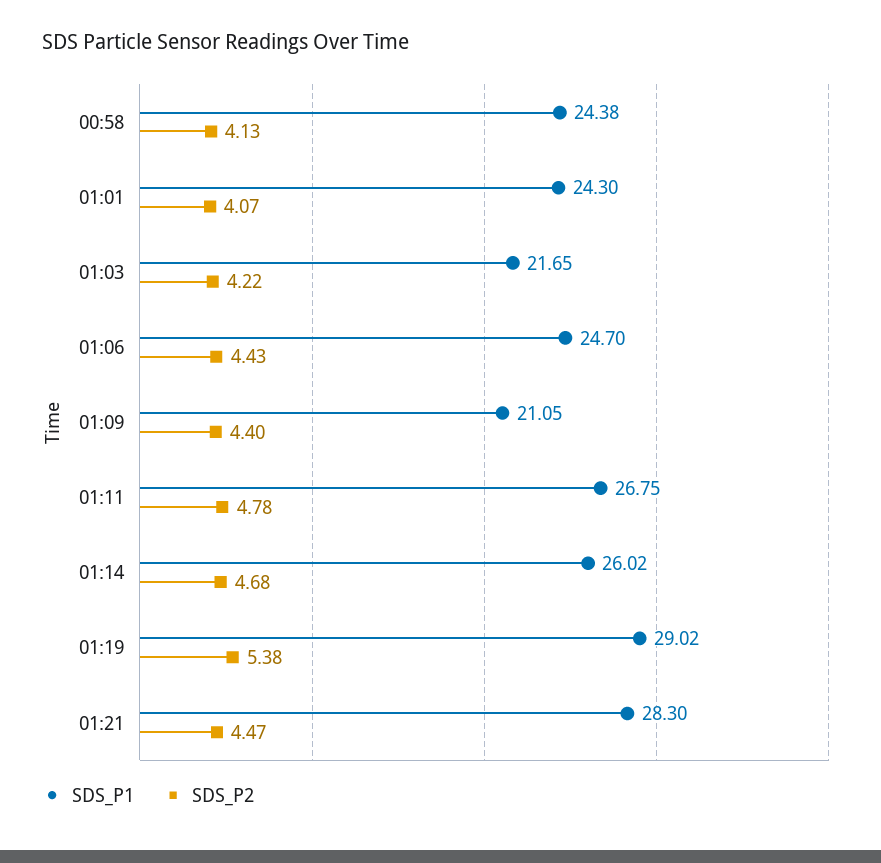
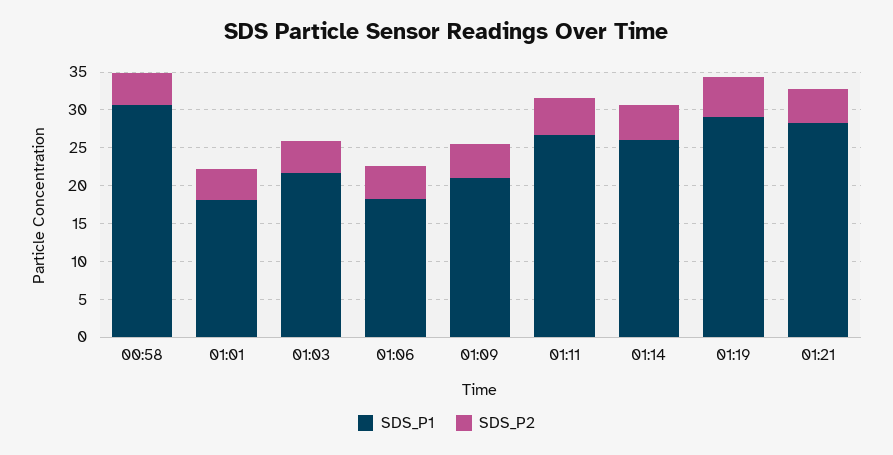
  {
    "SDS_P1": {
-     "00:58": 24.38,
+     "00:58": 30,
-     "01:01": 24.3,
+     "01:01": 17.5,
      "01:03": 21.65,
-     "01:06": 24.7,
+     "01:06": 17.5,
      "01:09": 21.05,
      "01:11": 26.75,
      "01:14": 26.02,
      "01:19": 29.02,
      "01:21": 28.3
    },
    "SDS_P2": {
      "00:58": 4.13,
      "01:01": 4.07,
      "01:03": 4.22,
      "01:06": 4.43,
      "01:09": 4.4,
      "01:11": 4.78,
      "01:14": 4.68,
      "01:19": 5.38,
      "01:21": 4.47
    }
  }

